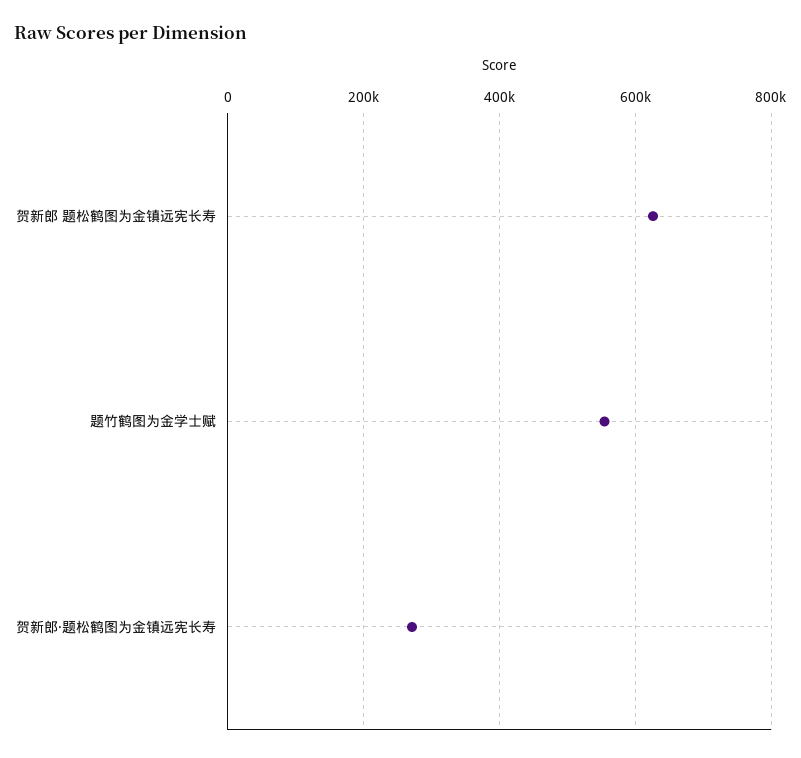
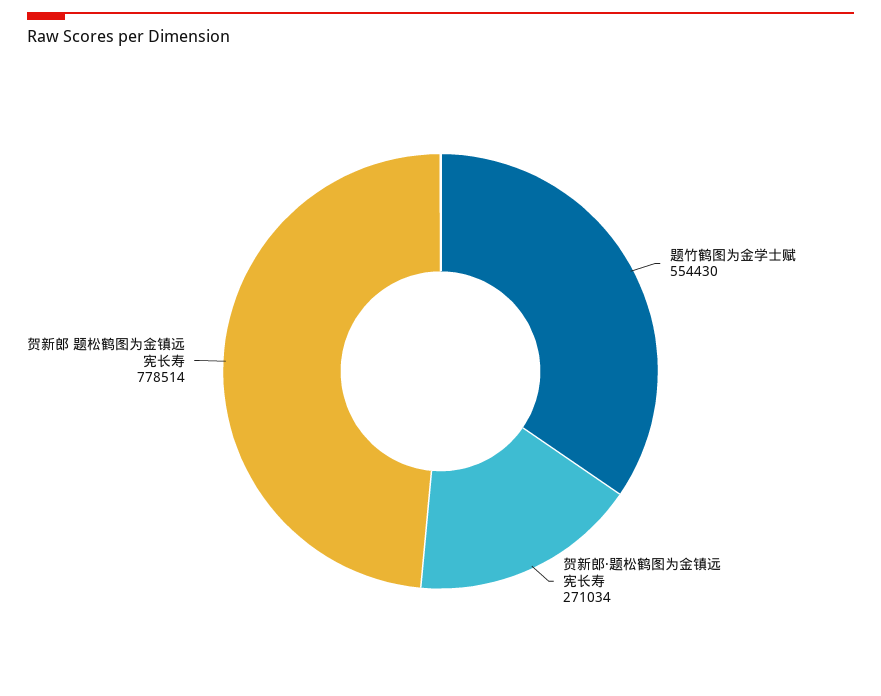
  {
-   "贺新郎 题松鹤图为金镇远宪长寿": 620000,
+   "贺新郎 题松鹤图为金镇远宪长寿": 778514,
    "题竹鹤图为金学士赋": 554430,
    "贺新郎·题松鹤图为金镇远宪长寿": 271034
  }

